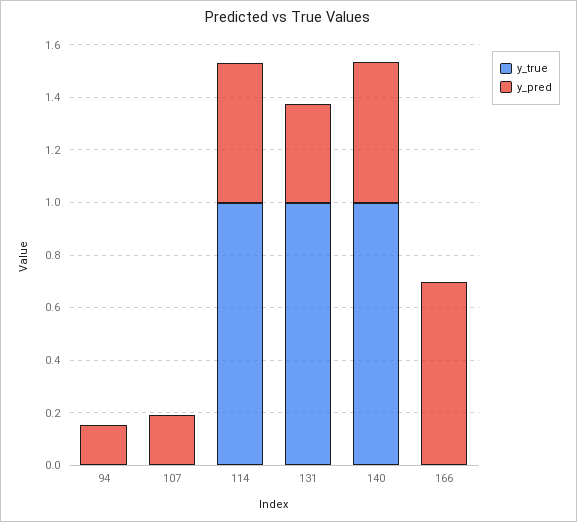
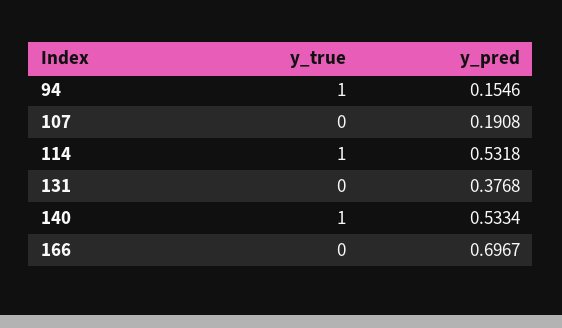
  {
    "y_true": {
-     "94": 0,
+     "94": 1,
      "107": 0,
      "114": 1,
-     "131": 1,
+     "131": 0,
      "140": 1,
      "166": 0
    },
    "y_pred": {
      "94": 0.1546,
      "107": 0.1908,
      "114": 0.5318,
      "131": 0.3768,
      "140": 0.5334,
      "166": 0.6967
    }
  }

